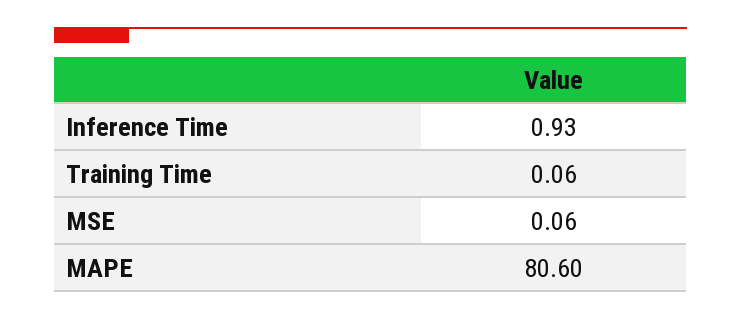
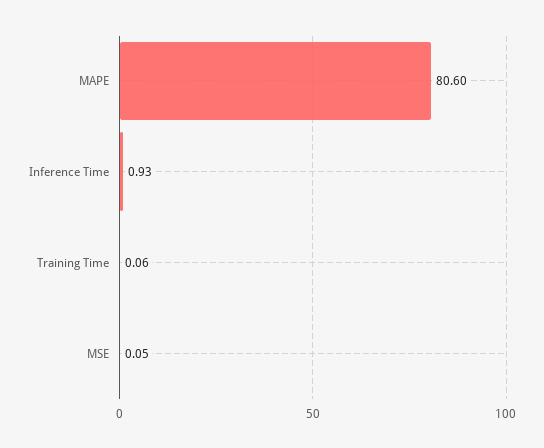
  {
    "Inference Time": 0.93,
    "Training Time": 0.06,
-   "MSE": 0.06,
+   "MSE": 0.05,
    "MAPE": 80.6
  }

